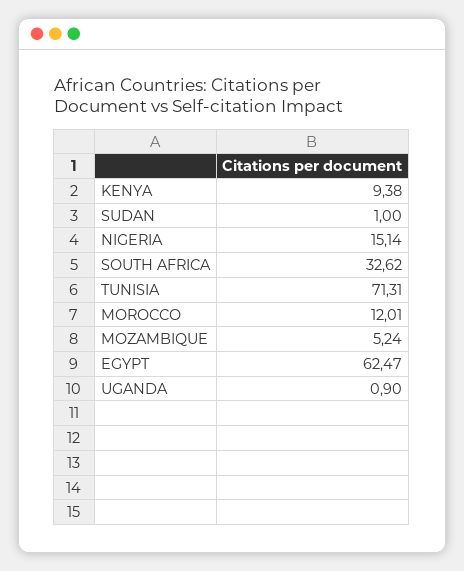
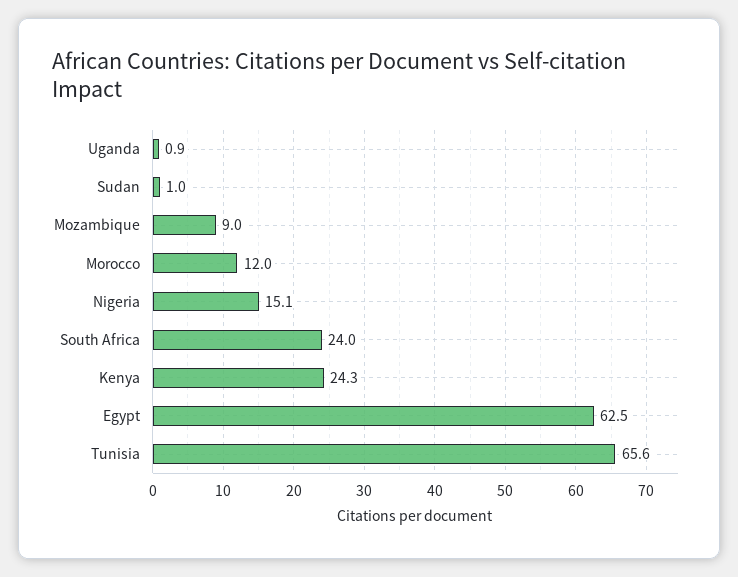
  {
-   "KENYA": 9.38,
+   "KENYA": 24.3,
    "SUDAN": 1,
    "NIGERIA": 15.14,
-   "SOUTH AFRICA": 32.62,
+   "SOUTH AFRICA": 24,
-   "TUNISIA": 71.31,
+   "TUNISIA": 65.6,
    "MOROCCO": 12.01,
-   "MOZAMBIQUE": 5.24,
+   "MOZAMBIQUE": 9,
    "EGYPT": 62.47,
    "UGANDA": 0.9
  }

